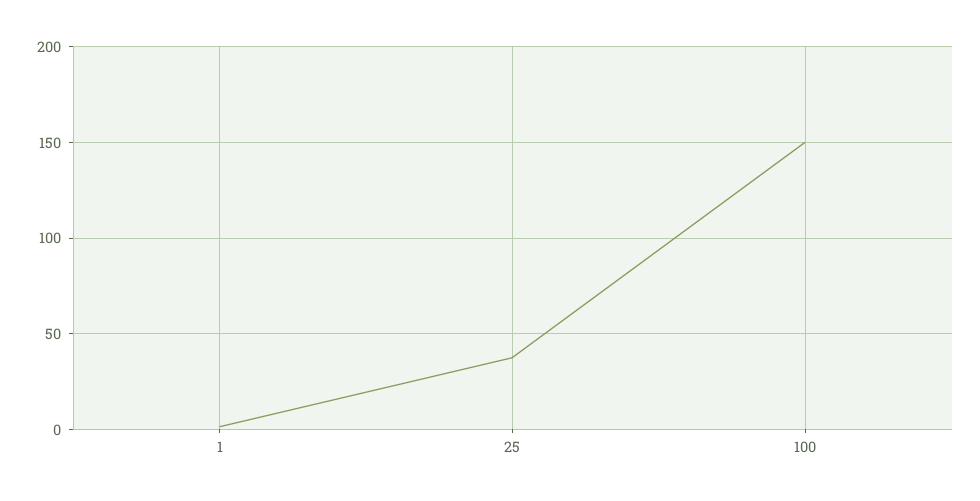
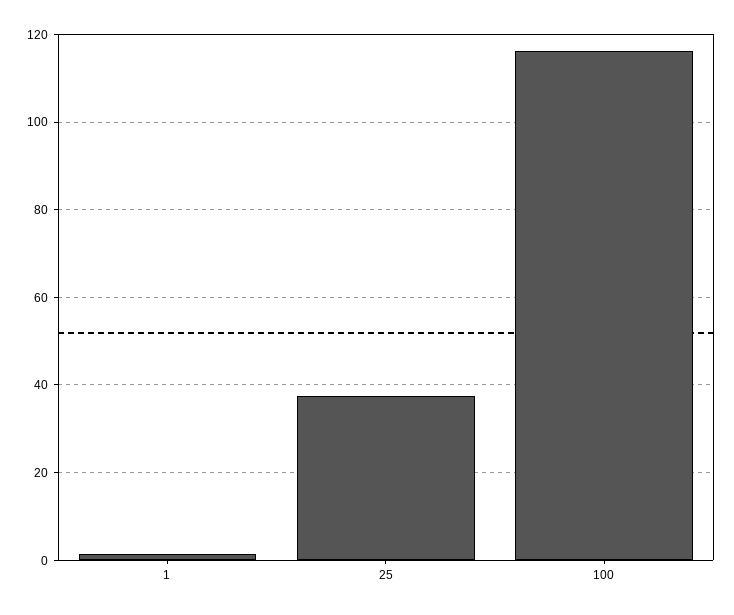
  {
    "1": 2,
    "25": 38,
-   "100": 150
+   "100": 116
  }

